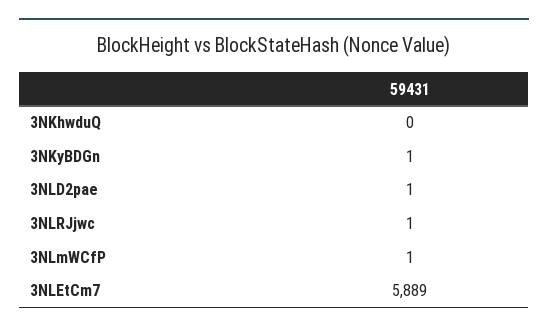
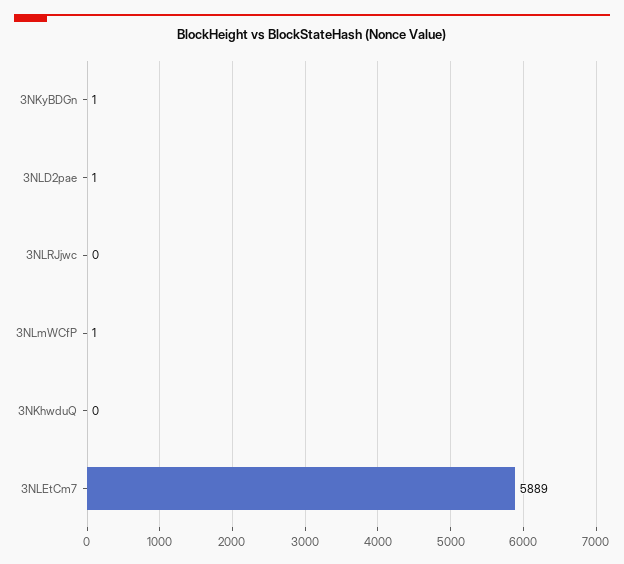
  {
    "3NKhwduQ": 0,
    "3NKyBDGn": 1,
    "3NLD2pae": 1,
-   "3NLRJjwc": 1,
+   "3NLRJjwc": 0,
    "3NLmWCfP": 1,
    "3NLEtCm7": 5889
  }

